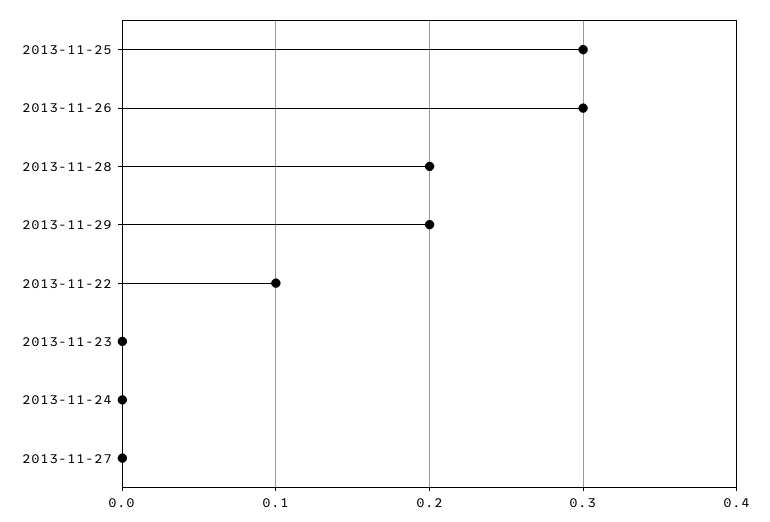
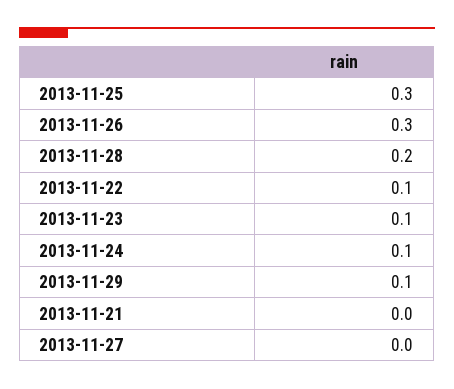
  {
    "2013-11-25": 0.3,
    "2013-11-26": 0.3,
    "2013-11-28": 0.2,
-   "2013-11-29": 0.2,
+   "2013-11-29": 0.1,
    "2013-11-22": 0.1,
-   "2013-11-23": 0,
+   "2013-11-23": 0.1,
-   "2013-11-24": 0,
+   "2013-11-24": 0.1,
-   "2013-11-27": 0
+   "2013-11-27": 0,
+   "2013-11-21": 0
  }

